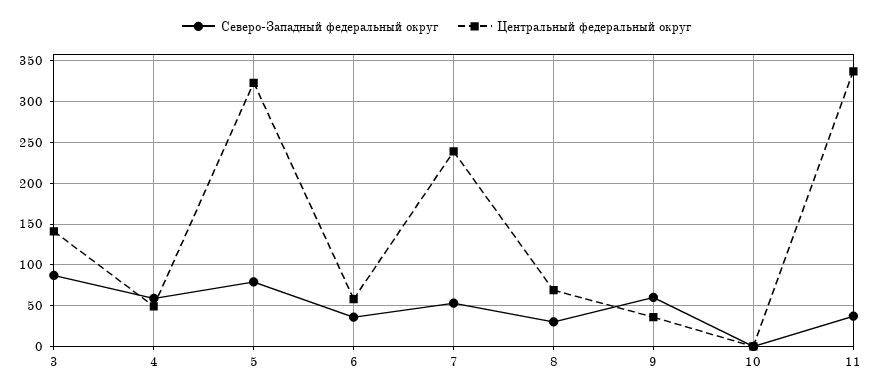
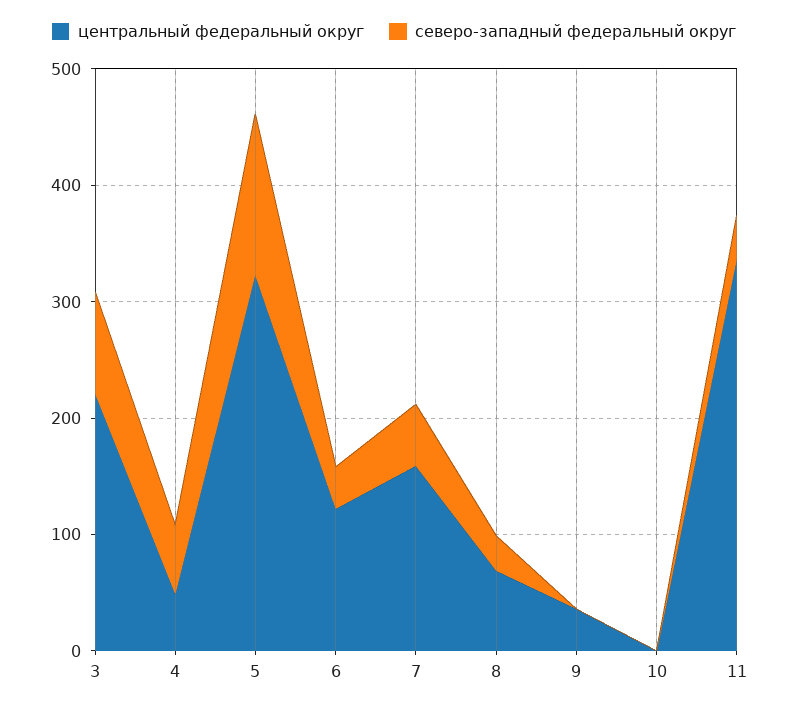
  {
    "Северо-Западный федеральный округ": {
      "3": 90,
      "4": 60,
-     "5": 80,
+     "5": 140,
      "6": 40,
      "7": 50,
      "8": 30,
-     "9": 60,
+     "9": 0,
      "10": 0,
      "11": 40
    },
    "Центральный федеральный округ": {
-     "3": 140,
+     "3": 220,
      "4": 50,
      "5": 320,
-     "6": 60,
+     "6": 120,
-     "7": 240,
+     "7": 160,
      "8": 70,
      "9": 40,
      "10": 0,
      "11": 340
    }
  }

